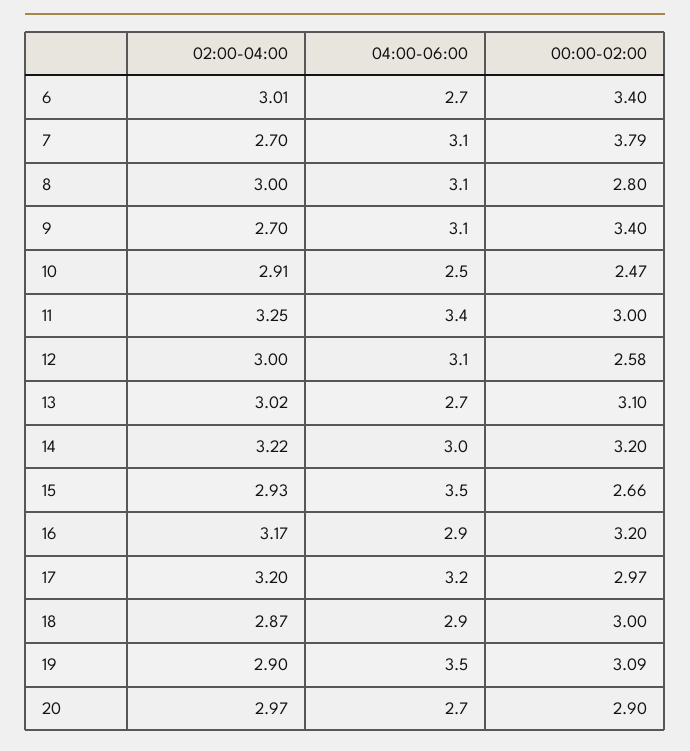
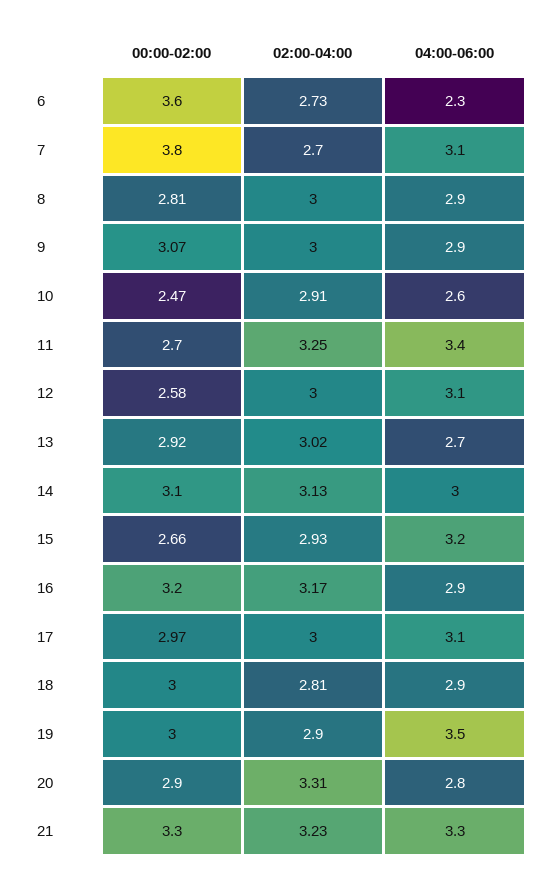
  {
    "02:00-04:00": {
-     "6": 3.01,
+     "6": 2.73,
      "7": 2.7,
      "8": 3,
-     "9": 2.7,
+     "9": 3,
      "10": 2.91,
      "11": 3.25,
      "12": 3,
      "13": 3.02,
-     "14": 3.22,
+     "14": 3.13,
      "15": 2.93,
      "16": 3.17,
-     "17": 3.2,
+     "17": 3,
-     "18": 2.87,
+     "18": 2.81,
      "19": 2.9,
-     "20": 2.97
+     "20": 3.31,
+     "21": 3.23
    },
    "04:00-06:00": {
-     "6": 2.7,
+     "6": 2.3,
      "7": 3.1,
-     "8": 3.1,
+     "8": 2.9,
-     "9": 3.1,
+     "9": 2.9,
-     "10": 2.5,
+     "10": 2.6,
      "11": 3.4,
      "12": 3.1,
      "13": 2.7,
      "14": 3,
-     "15": 3.5,
+     "15": 3.2,
      "16": 2.9,
-     "17": 3.2,
+     "17": 3.1,
      "18": 2.9,
      "19": 3.5,
-     "20": 2.7
+     "20": 2.8,
+     "21": 3.3
    },
    "00:00-02:00": {
-     "6": 3.4,
+     "6": 3.6,
-     "7": 3.79,
+     "7": 3.8,
-     "8": 2.8,
+     "8": 2.81,
-     "9": 3.4,
+     "9": 3.07,
      "10": 2.47,
-     "11": 3,
+     "11": 2.7,
      "12": 2.58,
-     "13": 3.1,
+     "13": 2.92,
-     "14": 3.2,
+     "14": 3.1,
      "15": 2.66,
      "16": 3.2,
      "17": 2.97,
      "18": 3,
-     "19": 3.09,
+     "19": 3,
-     "20": 2.9
+     "20": 2.9,
+     "21": 3.3
    }
  }

